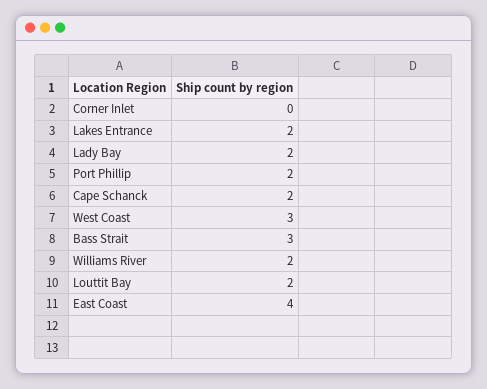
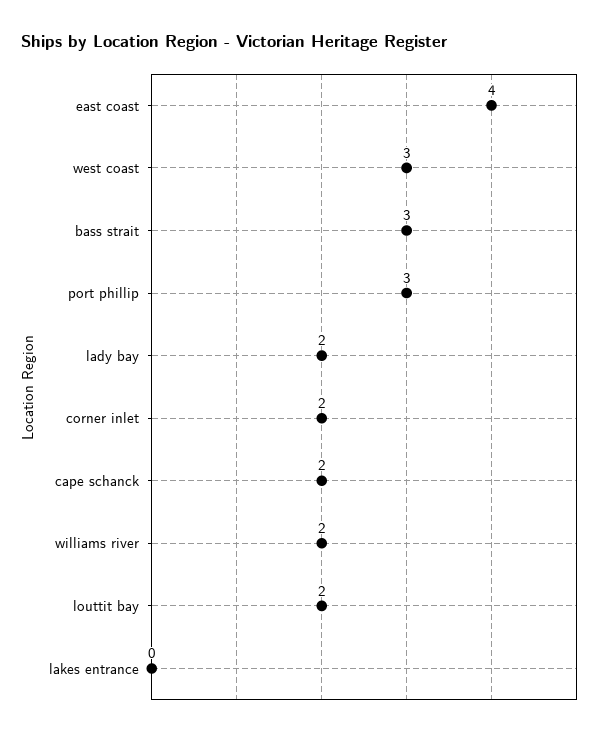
  {
-   "Corner Inlet": 0,
+   "Corner Inlet": 2,
-   "Lakes Entrance": 2,
+   "Lakes Entrance": 0,
    "Lady Bay": 2,
-   "Port Phillip": 2,
+   "Port Phillip": 3,
    "Cape Schanck": 2,
    "West Coast": 3,
    "Bass Strait": 3,
    "Williams River": 2,
    "Louttit Bay": 2,
    "East Coast": 4
  }

